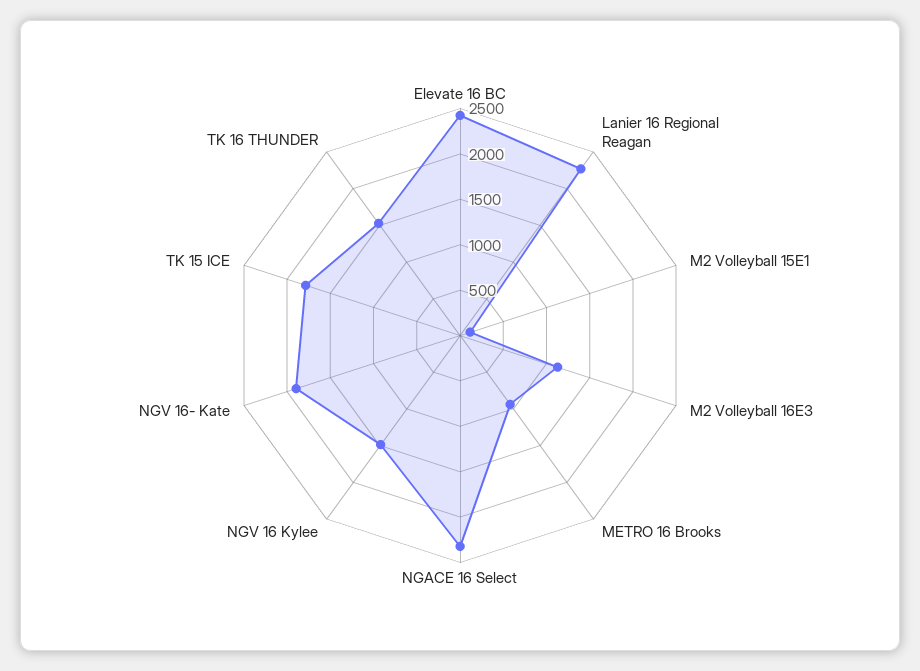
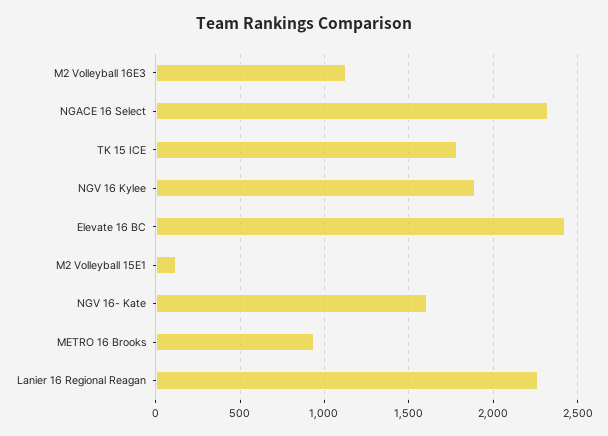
  {
    "Elevate 16 BC": 2400,
    "Lanier 16 Regional Reagan": 2250,
    "M2 Volleyball 15E1": 100,
    "M2 Volleyball 16E3": 1150,
    "METRO 16 Brooks": 950,
    "NGACE 16 Select": 2300,
-   "NGV 16 Kylee": 1500,
+   "NGV 16 Kylee": 1900,
-   "NGV 16- Kate": 1900,
+   "NGV 16- Kate": 1600,
-   "TK 15 ICE": 1800,
+   "TK 15 ICE": 1800
-   "TK 16 THUNDER": 1500
  }

